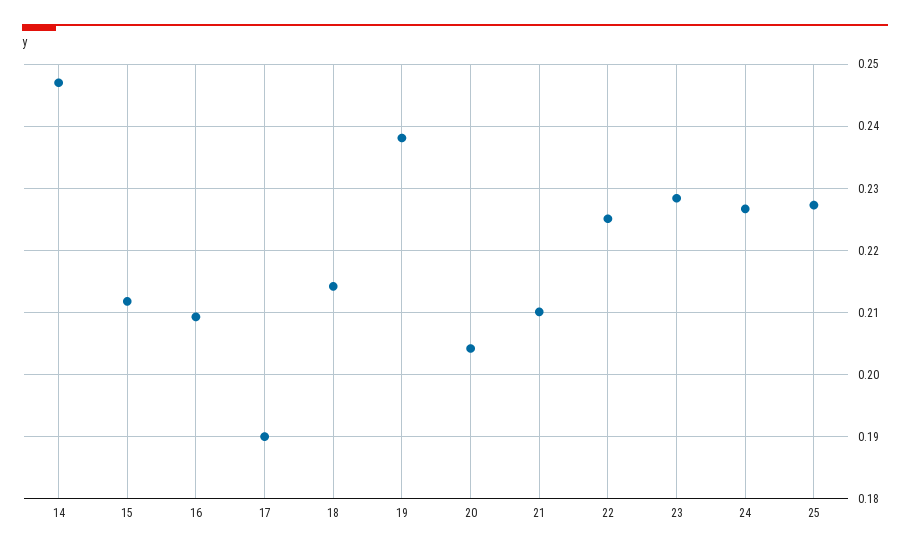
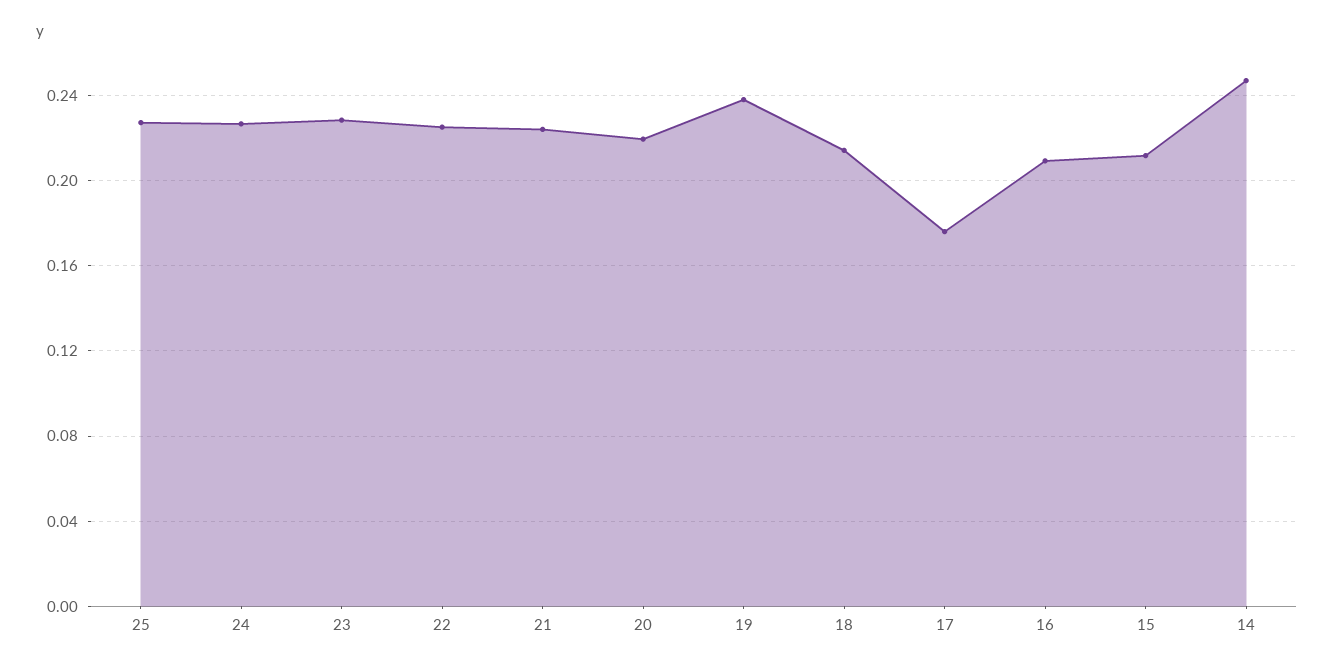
  {
    "14": 0.247,
    "15": 0.212,
    "16": 0.209,
-   "17": 0.19,
+   "17": 0.175,
    "18": 0.214,
    "19": 0.238,
-   "20": 0.204,
+   "20": 0.22,
-   "21": 0.21,
+   "21": 0.225,
    "22": 0.225,
    "23": 0.228,
    "24": 0.227,
    "25": 0.227
  }

